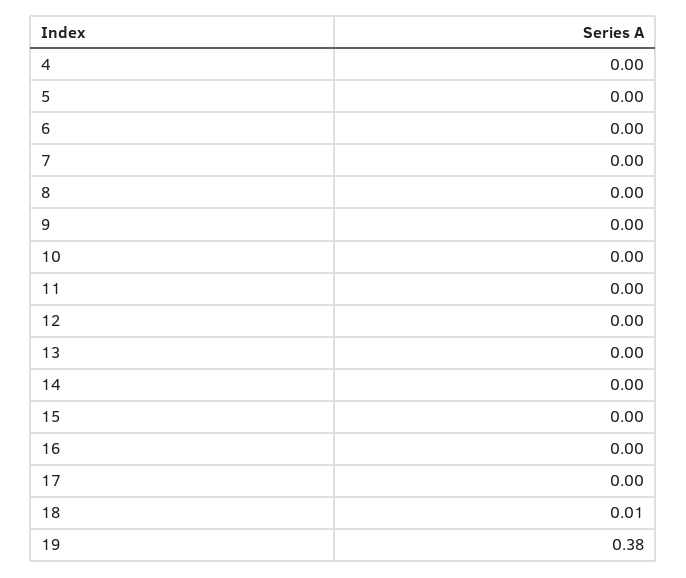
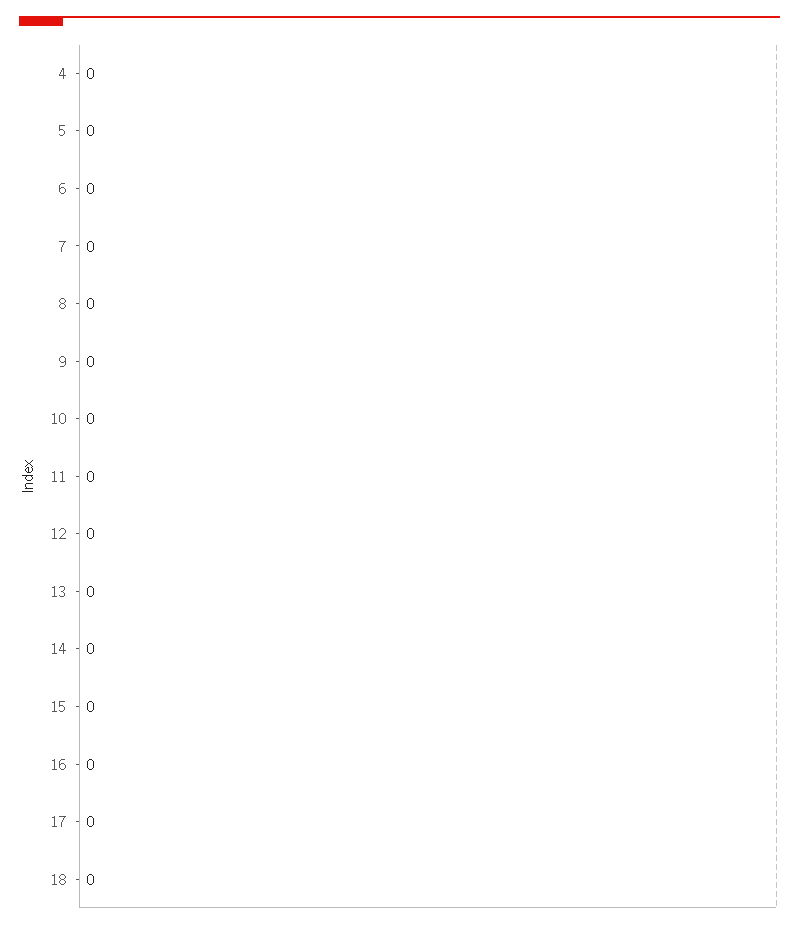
  {
    "4": 0,
    "5": 0,
    "6": 0,
    "7": 0,
    "8": 0,
    "9": 0,
    "10": 0,
    "11": 0,
    "12": 0,
    "13": 0,
    "14": 0,
    "15": 0,
    "16": 0,
    "17": 0,
-   "18": 0.01,
+   "18": 0
-   "19": 0.38
  }

